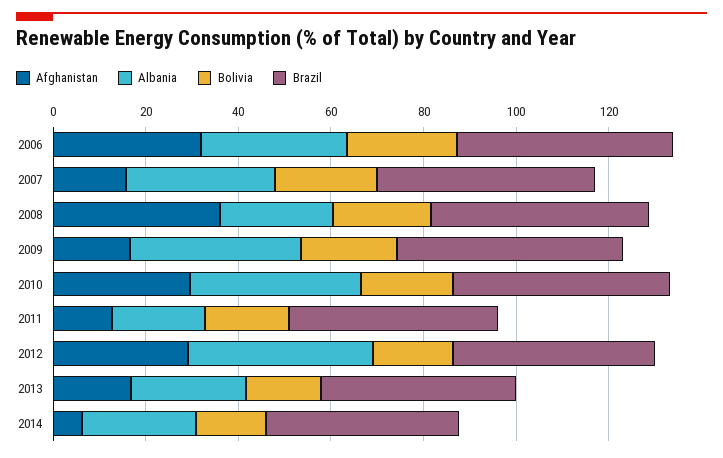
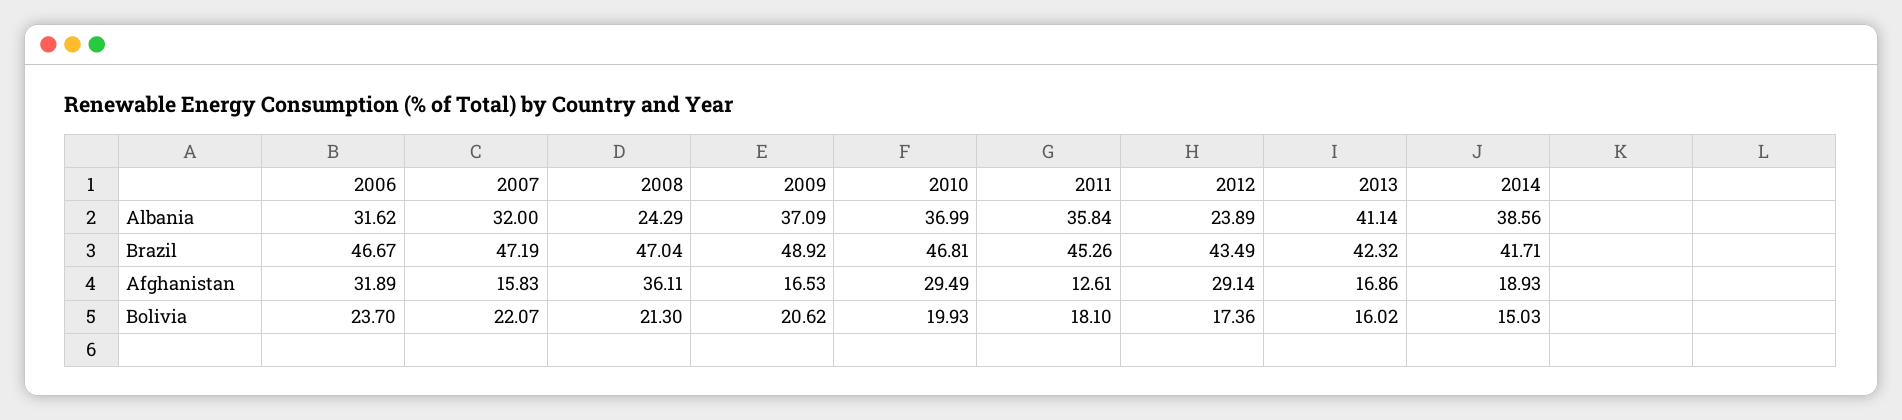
  {
    "Afghanistan": {
      "2006": 31.89,
      "2007": 15.83,
      "2008": 36.11,
      "2009": 16.53,
      "2010": 29.49,
      "2011": 12.61,
      "2012": 29.14,
      "2013": 16.86,
-     "2014": 5
+     "2014": 18.93
    },
    "Albania": {
      "2006": 31.62,
      "2007": 32,
      "2008": 24.29,
      "2009": 37.09,
      "2010": 36.99,
-     "2011": 20,
+     "2011": 35.84,
-     "2012": 40,
+     "2012": 23.89,
-     "2013": 25,
+     "2013": 41.14,
-     "2014": 25
+     "2014": 38.56
    },
    "Bolivia": {
      "2006": 23.7,
      "2007": 22.07,
      "2008": 21.3,
      "2009": 20.62,
      "2010": 19.93,
      "2011": 18.1,
      "2012": 17.36,
      "2013": 16.02,
      "2014": 15.03
    },
    "Brazil": {
      "2006": 46.67,
      "2007": 47.19,
      "2008": 47.04,
      "2009": 48.92,
      "2010": 46.81,
      "2011": 45.26,
      "2012": 43.49,
      "2013": 42.32,
      "2014": 41.71
    }
  }

